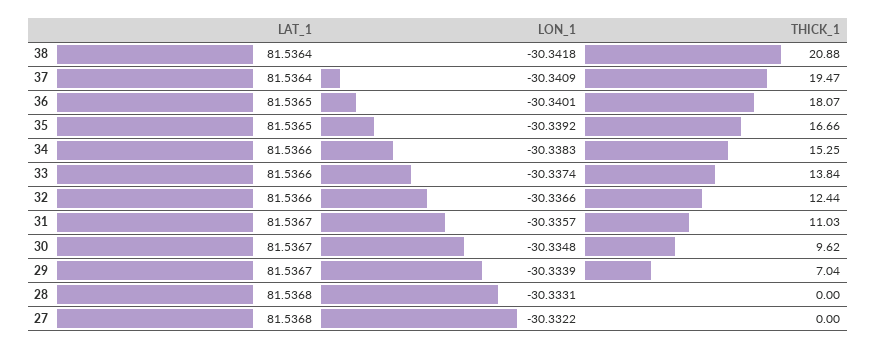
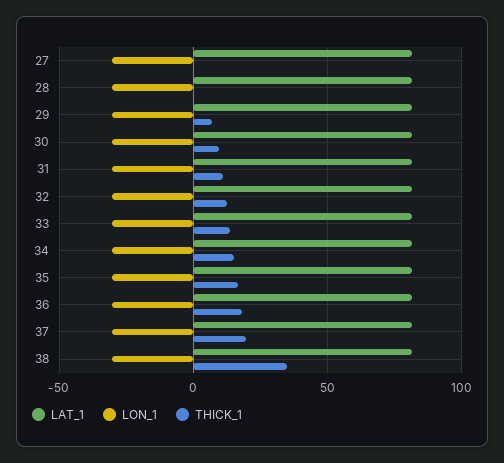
  {
    "LAT_1": {
      "38": 81.5364,
      "37": 81.5364,
      "36": 81.5365,
      "35": 81.5365,
      "34": 81.5366,
      "33": 81.5366,
      "32": 81.5366,
      "31": 81.5367,
      "30": 81.5367,
      "29": 81.5367,
      "28": 81.5368,
      "27": 81.5368
    },
    "LON_1": {
      "38": -30.3418,
      "37": -30.3409,
      "36": -30.3401,
      "35": -30.3392,
      "34": -30.3383,
      "33": -30.3374,
      "32": -30.3366,
      "31": -30.3357,
      "30": -30.3348,
      "29": -30.3339,
      "28": -30.3331,
      "27": -30.3322
    },
    "THICK_1": {
-     "38": 20.88,
+     "38": 35,
      "37": 19.47,
      "36": 18.07,
      "35": 16.66,
      "34": 15.25,
      "33": 13.84,
      "32": 12.44,
      "31": 11.03,
      "30": 9.62,
      "29": 7.04,
      "28": 0,
      "27": 0
    }
  }

